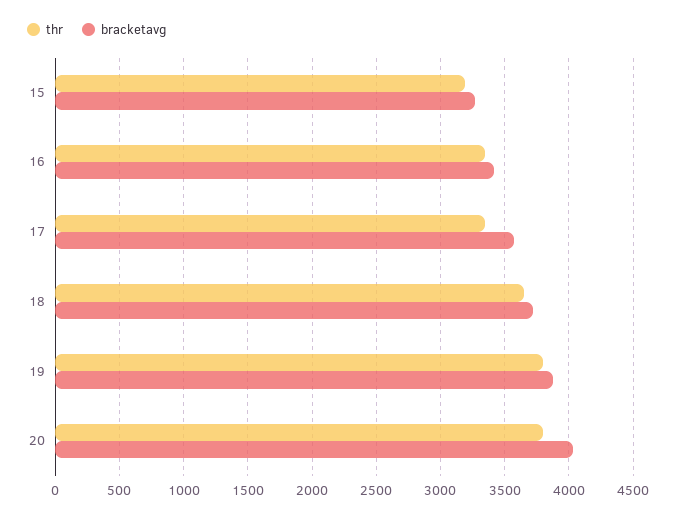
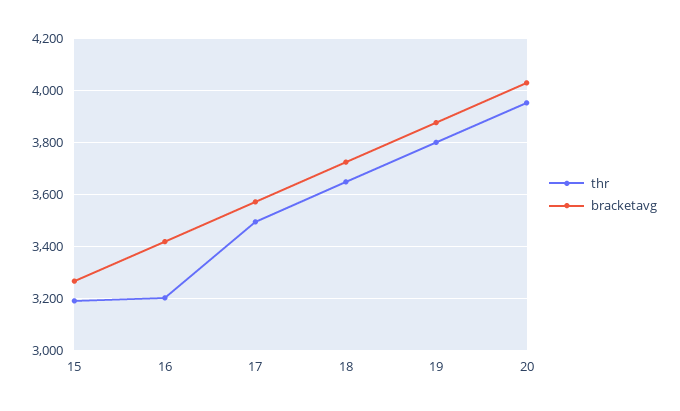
  {
    "thr": {
      "15": 3200,
-     "16": 3350,
+     "16": 3200,
-     "17": 3350,
+     "17": 3500,
      "18": 3650,
      "19": 3800,
-     "20": 3800
+     "20": 3950
    },
    "bracketavg": {
      "15": 3275,
      "16": 3425,
      "17": 3575,
      "18": 3725,
      "19": 3875,
      "20": 4025
    }
  }

